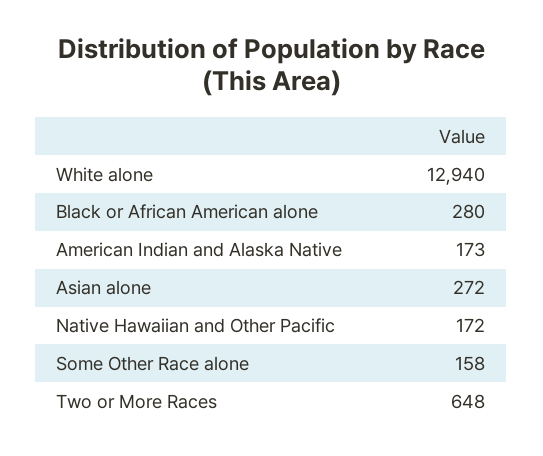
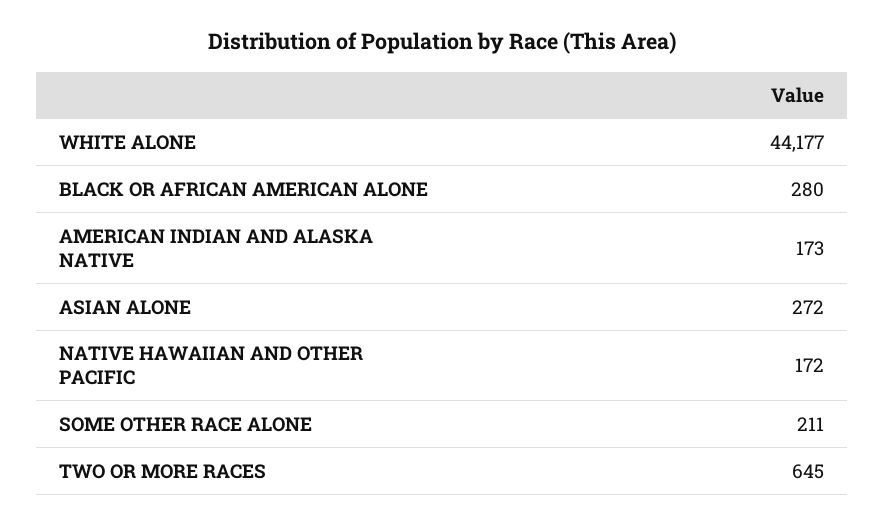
  {
-   "White alone": 12940,
+   "White alone": 44177,
    "Black or African American alone": 280,
    "American Indian and Alaska Native": 173,
    "Asian alone": 272,
    "Native Hawaiian and Other Pacific": 172,
-   "Some Other Race alone": 158,
+   "Some Other Race alone": 211,
-   "Two or More Races": 648
+   "Two or More Races": 645
  }

